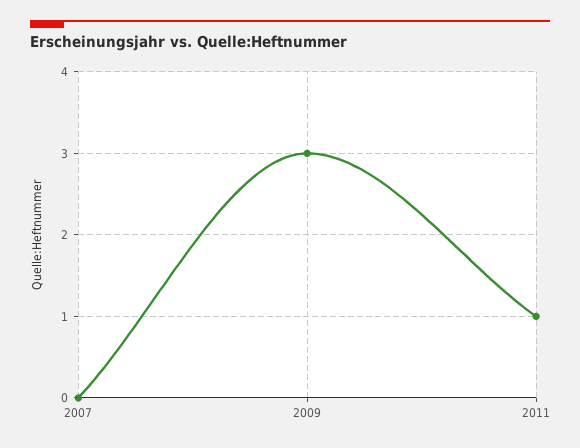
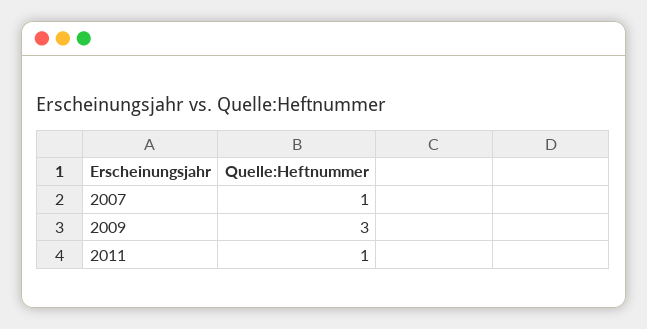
  {
-   "2007": 0,
+   "2007": 1,
    "2009": 3,
    "2011": 1
  }

